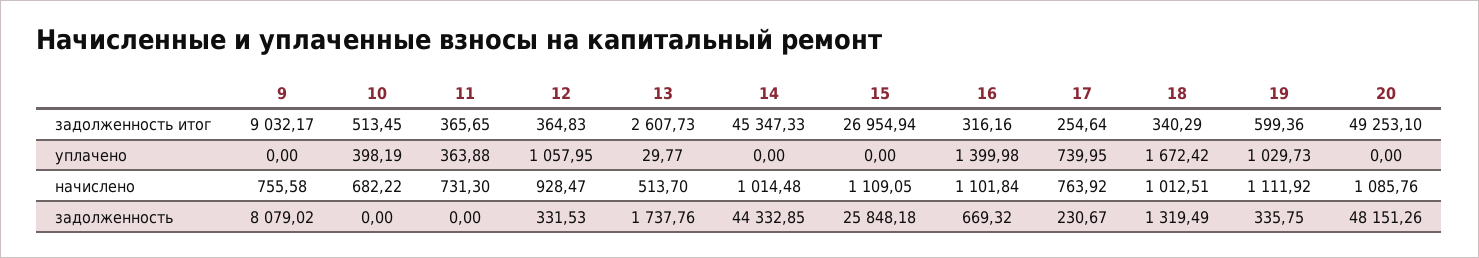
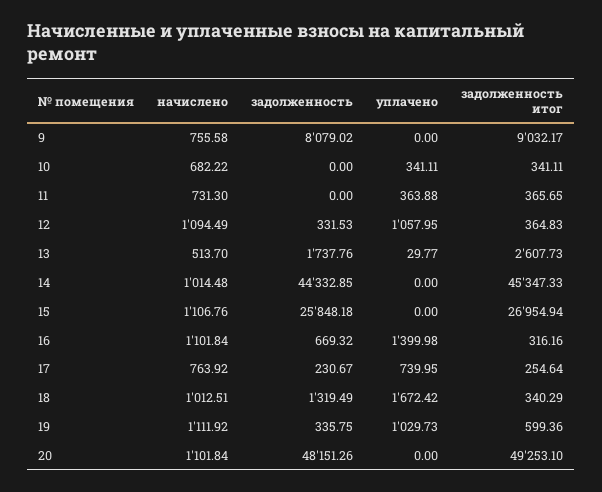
  {
    "9": {
      "задолженность итог": 9032.17,
      "уплачено": 0,
      "начислено": 755.58,
      "задолженность": 8079.02
    },
    "10": {
-     "задолженность итог": 513.45,
+     "задолженность итог": 341.11,
-     "уплачено": 398.19,
+     "уплачено": 341.11,
      "начислено": 682.22,
      "задолженность": 0
    },
    "11": {
      "задолженность итог": 365.65,
      "уплачено": 363.88,
      "начислено": 731.3,
      "задолженность": 0
    },
    "12": {
      "задолженность итог": 364.83,
      "уплачено": 1057.95,
-     "начислено": 928.47,
+     "начислено": 1094.49,
      "задолженность": 331.53
    },
    "13": {
      "задолженность итог": 2607.73,
      "уплачено": 29.77,
      "начислено": 513.7,
      "задолженность": 1737.76
    },
    "14": {
      "задолженность итог": 45347.33,
      "уплачено": 0,
      "начислено": 1014.48,
      "задолженность": 44332.85
    },
    "15": {
      "задолженность итог": 26954.94,
      "уплачено": 0,
-     "начислено": 1109.05,
+     "начислено": 1106.76,
      "задолженность": 25848.18
    },
    "16": {
      "задолженность итог": 316.16,
      "уплачено": 1399.98,
      "начислено": 1101.84,
      "задолженность": 669.32
    },
    "17": {
      "задолженность итог": 254.64,
      "уплачено": 739.95,
      "начислено": 763.92,
      "задолженность": 230.67
    },
    "18": {
      "задолженность итог": 340.29,
      "уплачено": 1672.42,
      "начислено": 1012.51,
      "задолженность": 1319.49
    },
    "19": {
      "задолженность итог": 599.36,
      "уплачено": 1029.73,
      "начислено": 1111.92,
      "задолженность": 335.75
    },
    "20": {
      "задолженность итог": 49253.1,
      "уплачено": 0,
-     "начислено": 1085.76,
+     "начислено": 1101.84,
      "задолженность": 48151.26
    }
  }

